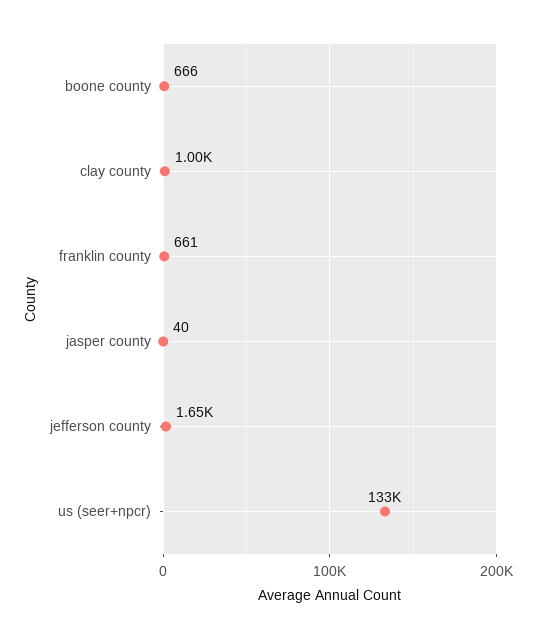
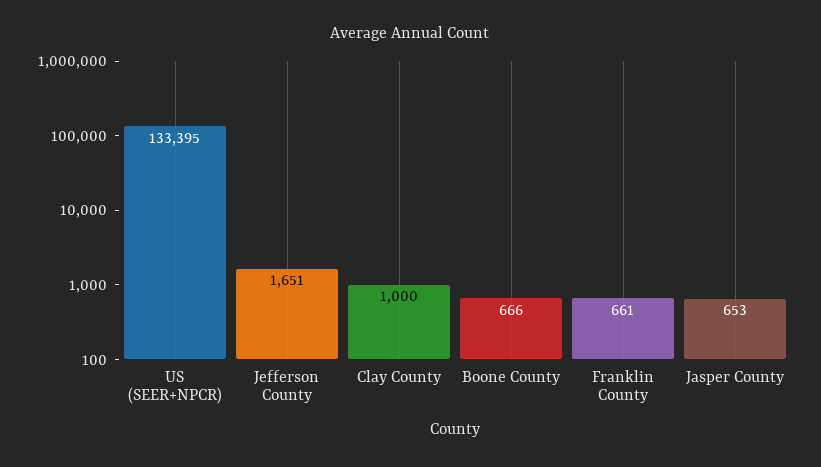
  {
    "boone county": 666,
    "clay county": 1000,
    "franklin county": 661,
-   "jasper county": 40,
+   "jasper county": 653,
    "jefferson county": 1651,
    "us (seer+npcr)": 133395
  }

